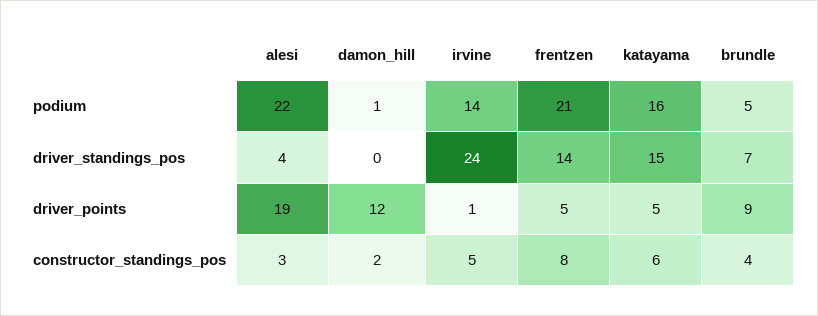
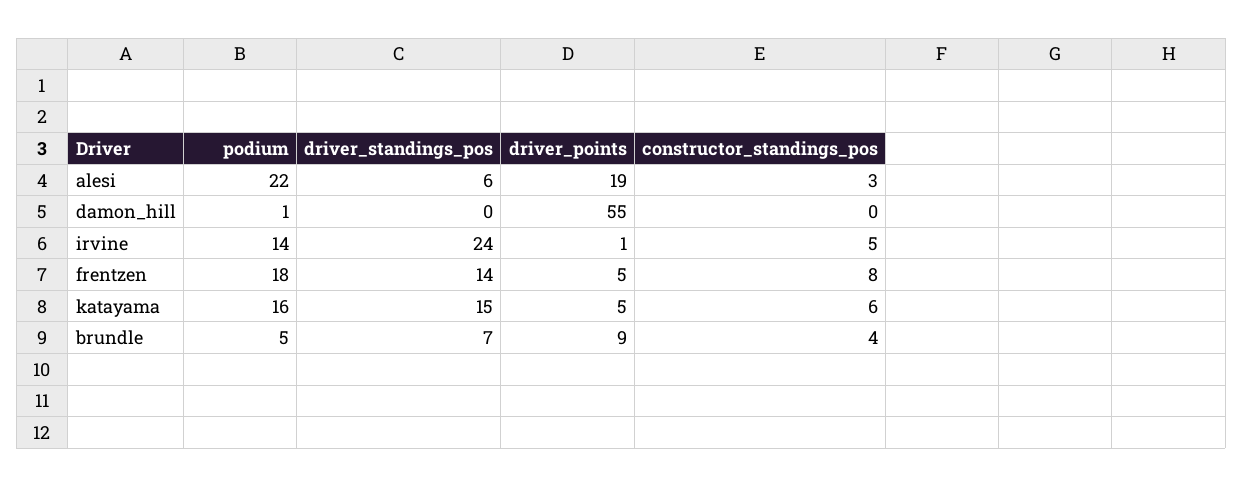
  {
    "alesi": {
      "podium": 22,
-     "driver_standings_pos": 4,
+     "driver_standings_pos": 6,
      "driver_points": 19,
      "constructor_standings_pos": 3
    },
    "damon_hill": {
      "podium": 1,
      "driver_standings_pos": 0,
-     "driver_points": 12,
+     "driver_points": 55,
-     "constructor_standings_pos": 2
+     "constructor_standings_pos": 0
    },
    "irvine": {
      "podium": 14,
      "driver_standings_pos": 24,
      "driver_points": 1,
      "constructor_standings_pos": 5
    },
    "frentzen": {
-     "podium": 21,
+     "podium": 18,
      "driver_standings_pos": 14,
      "driver_points": 5,
      "constructor_standings_pos": 8
    },
    "katayama": {
      "podium": 16,
      "driver_standings_pos": 15,
      "driver_points": 5,
      "constructor_standings_pos": 6
    },
    "brundle": {
      "podium": 5,
      "driver_standings_pos": 7,
      "driver_points": 9,
      "constructor_standings_pos": 4
    }
  }

